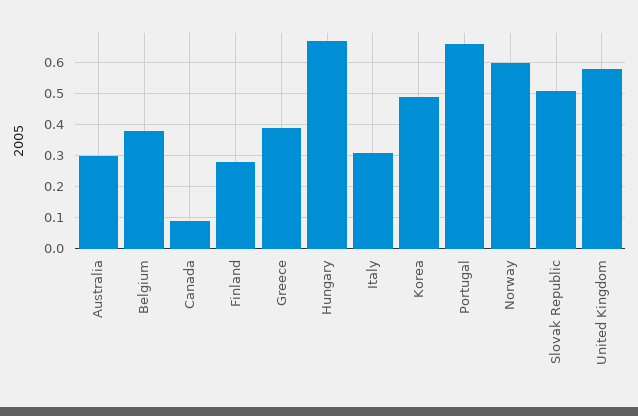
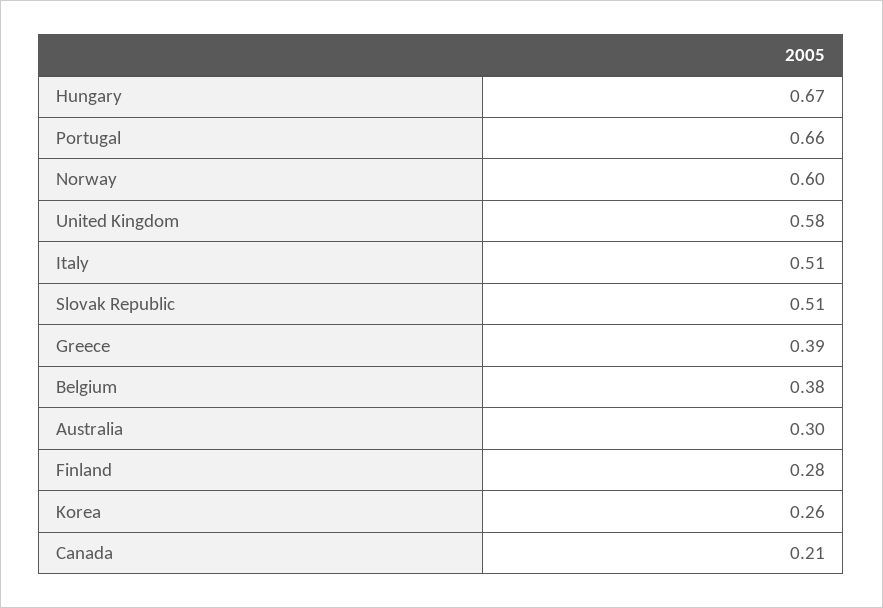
  {
    "Australia": 0.3,
    "Belgium": 0.38,
-   "Canada": 0.1,
+   "Canada": 0.21,
    "Finland": 0.28,
    "Greece": 0.39,
    "Hungary": 0.67,
-   "Italy": 0.3,
+   "Italy": 0.51,
-   "Korea": 0.5,
+   "Korea": 0.26,
    "Portugal": 0.66,
    "Norway": 0.6,
    "Slovak Republic": 0.51,
    "United Kingdom": 0.58
  }

